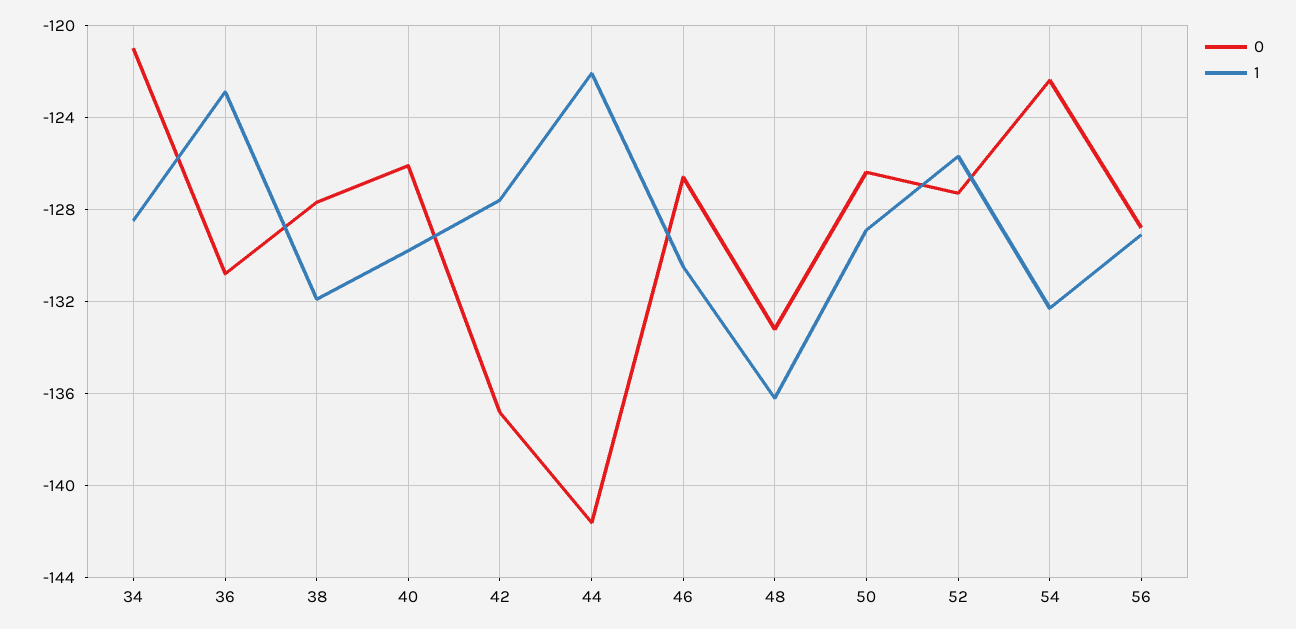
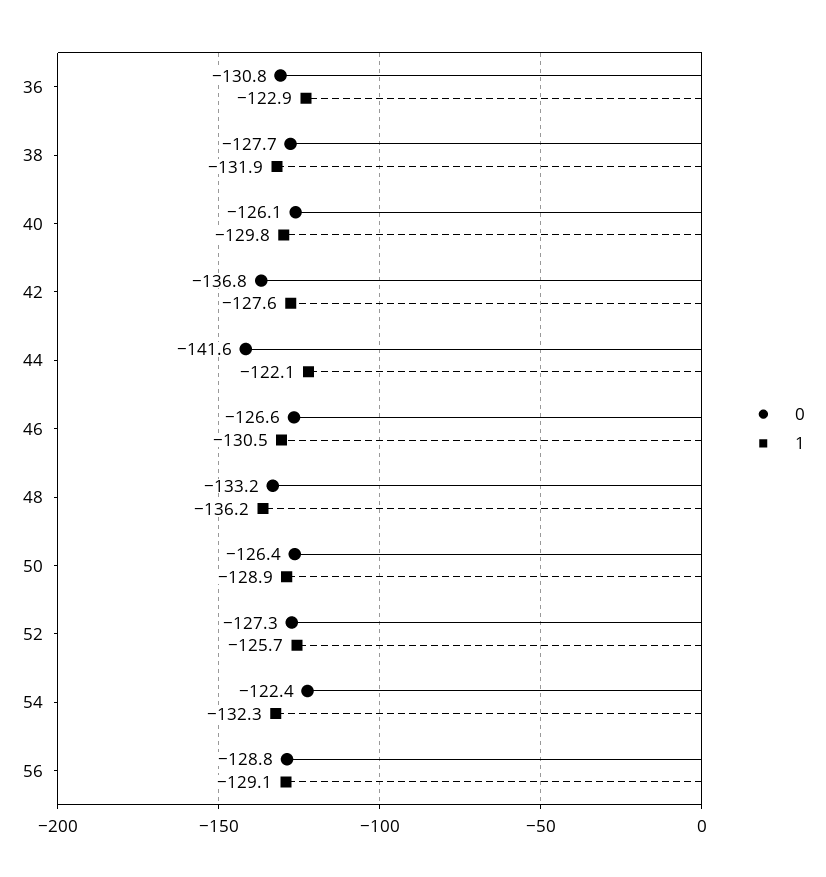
  {
    "0": {
-     "34": -121,
      "36": -130.8,
      "38": -127.7,
      "40": -126.1,
      "42": -136.8,
      "44": -141.6,
      "46": -126.6,
      "48": -133.2,
      "50": -126.4,
      "52": -127.3,
      "54": -122.4,
      "56": -128.8
    },
    "1": {
-     "34": -128.5,
      "36": -122.9,
      "38": -131.9,
      "40": -129.8,
      "42": -127.6,
      "44": -122.1,
      "46": -130.5,
      "48": -136.2,
      "50": -128.9,
      "52": -125.7,
      "54": -132.3,
      "56": -129.1
    }
  }

